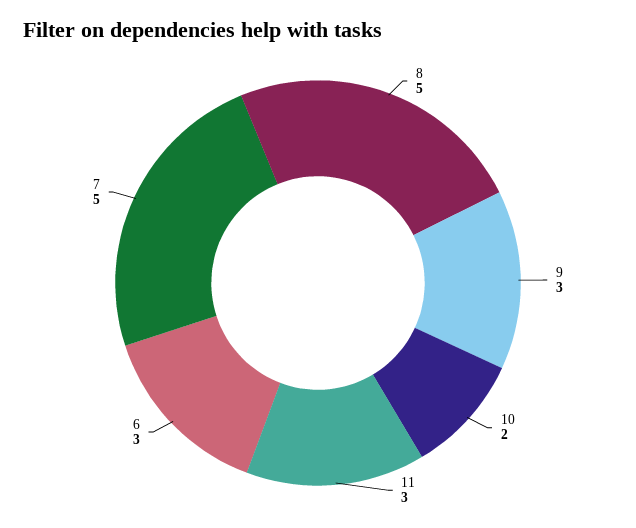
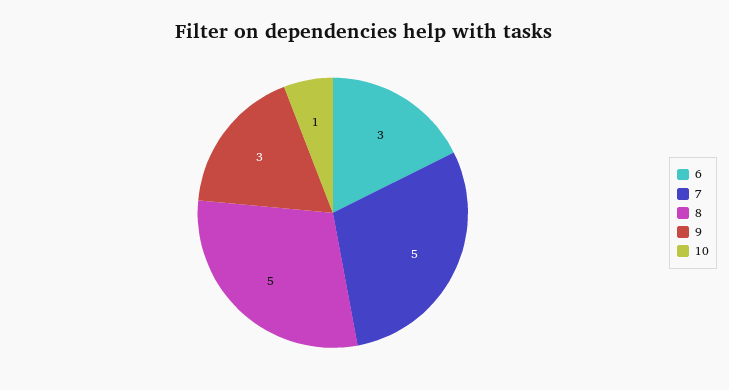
  {
    "8": 5,
    "9": 3,
-   "10": 2,
+   "10": 1,
-   "11": 3,
    "6": 3,
    "7": 5
  }

